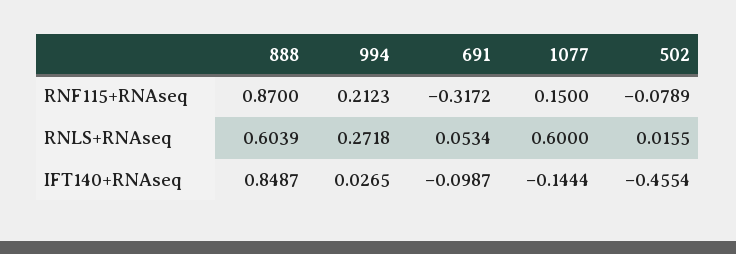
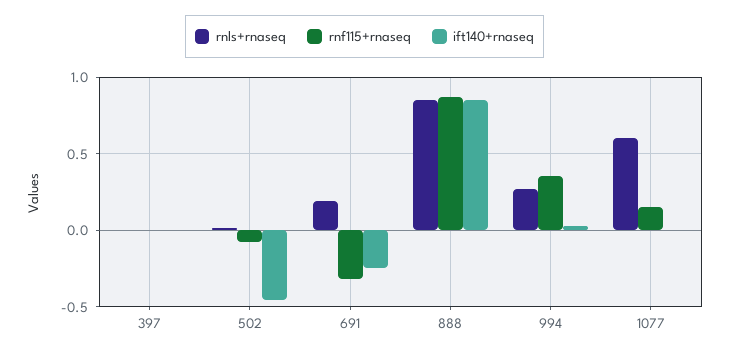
  {
    "RNF115+RNAseq": {
      "888": 0.87,
-     "994": 0.2123,
+     "994": 0.35,
      "691": -0.3172,
      "1077": 0.15,
-     "502": -0.0789
+     "502": -0.0789,
+     "397": 0
    },
    "RNLS+RNAseq": {
-     "888": 0.6039,
+     "888": 0.85,
      "994": 0.2718,
-     "691": 0.0534,
+     "691": 0.2,
      "1077": 0.6,
-     "502": 0.0155
+     "502": 0.0155,
+     "397": 0
    },
    "IFT140+RNAseq": {
      "888": 0.8487,
      "994": 0.0265,
-     "691": -0.0987,
+     "691": -0.25,
-     "1077": -0.1444,
+     "1077": 0,
-     "502": -0.4554
+     "502": -0.4554,
+     "397": 0
    }
  }

